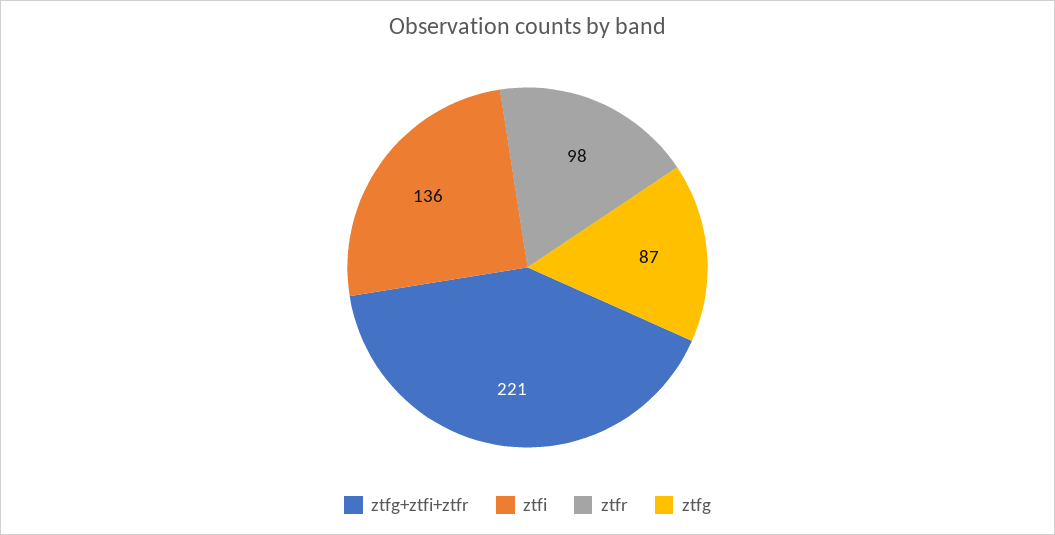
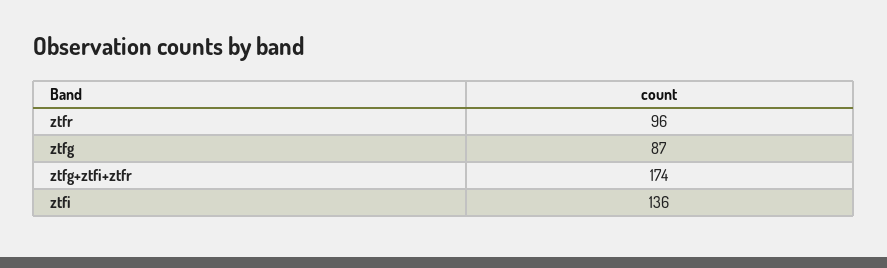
  {
-   "ztfg+ztfi+ztfr": 221,
+   "ztfg+ztfi+ztfr": 174,
    "ztfi": 136,
-   "ztfr": 98,
+   "ztfr": 96,
    "ztfg": 87
  }

